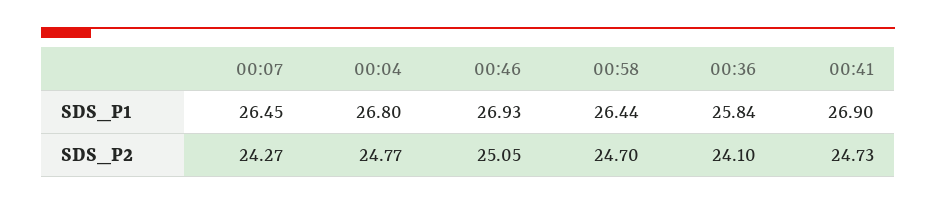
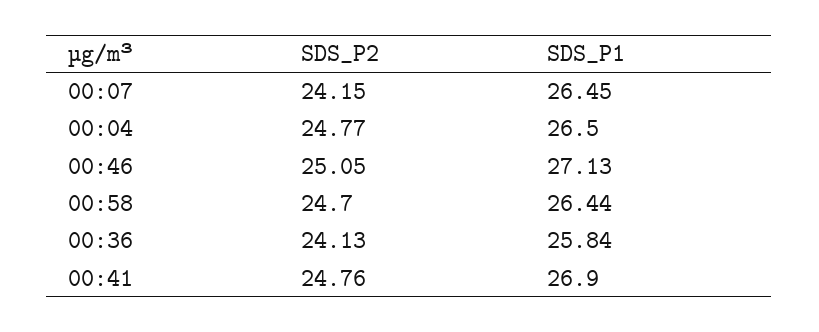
  {
    "00:07": {
      "SDS_P1": 26.45,
-     "SDS_P2": 24.27
+     "SDS_P2": 24.15
    },
    "00:04": {
-     "SDS_P1": 26.8,
+     "SDS_P1": 26.5,
      "SDS_P2": 24.77
    },
    "00:46": {
-     "SDS_P1": 26.93,
+     "SDS_P1": 27.13,
      "SDS_P2": 25.05
    },
    "00:58": {
      "SDS_P1": 26.44,
      "SDS_P2": 24.7
    },
    "00:36": {
      "SDS_P1": 25.84,
-     "SDS_P2": 24.1
+     "SDS_P2": 24.13
    },
    "00:41": {
      "SDS_P1": 26.9,
-     "SDS_P2": 24.73
+     "SDS_P2": 24.76
    }
  }

